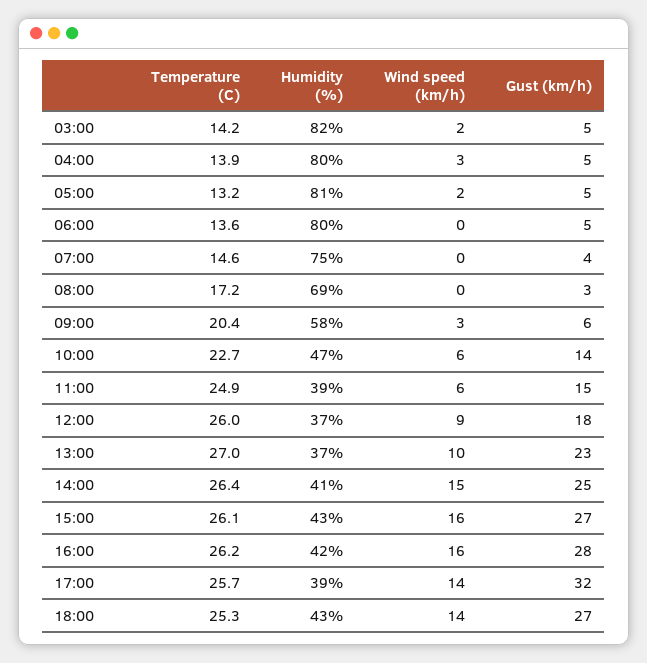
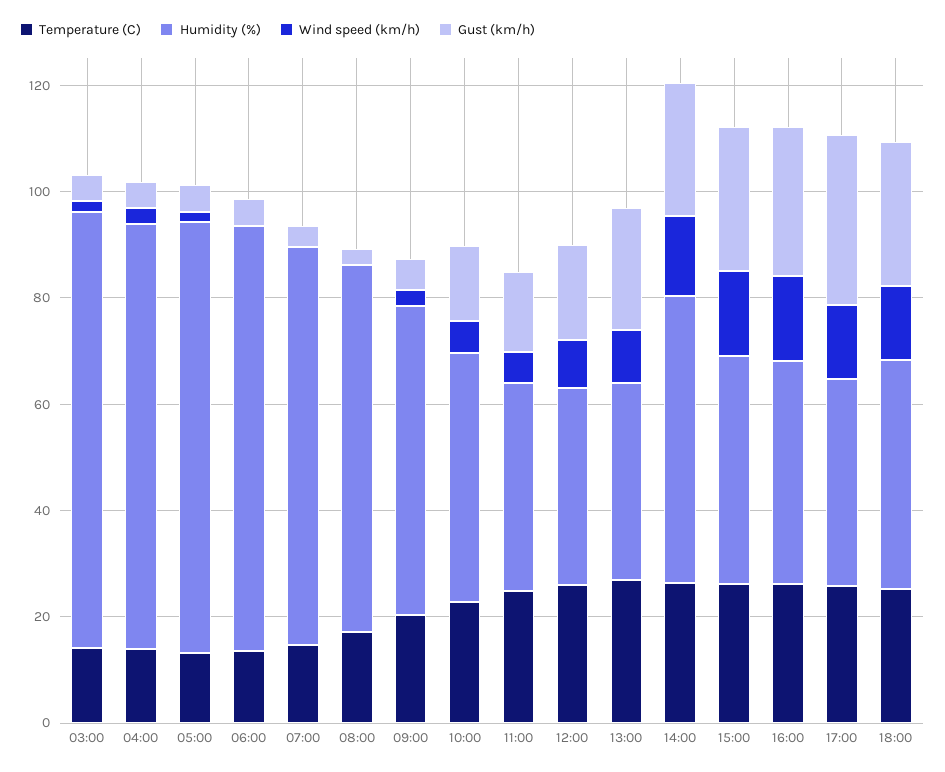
  {
    "Temperature (C)": {
      "03:00": 14.2,
      "04:00": 13.9,
      "05:00": 13.2,
      "06:00": 13.6,
      "07:00": 14.6,
      "08:00": 17.2,
      "09:00": 20.4,
      "10:00": 22.7,
      "11:00": 24.9,
      "12:00": 26,
      "13:00": 27,
      "14:00": 26.4,
      "15:00": 26.1,
      "16:00": 26.2,
      "17:00": 25.7,
      "18:00": 25.3
    },
    "Humidity (%)": {
      "03:00": 82,
      "04:00": 80,
      "05:00": 81,
      "06:00": 80,
      "07:00": 75,
      "08:00": 69,
      "09:00": 58,
      "10:00": 47,
      "11:00": 39,
      "12:00": 37,
      "13:00": 37,
-     "14:00": 41,
+     "14:00": 55,
      "15:00": 43,
      "16:00": 42,
      "17:00": 39,
      "18:00": 43
    },
    "Wind speed (km/h)": {
      "03:00": 2,
      "04:00": 3,
      "05:00": 2,
      "06:00": 0,
      "07:00": 0,
      "08:00": 0,
      "09:00": 3,
      "10:00": 6,
      "11:00": 6,
      "12:00": 9,
      "13:00": 10,
      "14:00": 15,
      "15:00": 16,
      "16:00": 16,
      "17:00": 14,
      "18:00": 14
    },
    "Gust (km/h)": {
      "03:00": 5,
      "04:00": 5,
      "05:00": 5,
      "06:00": 5,
      "07:00": 4,
      "08:00": 3,
      "09:00": 6,
      "10:00": 14,
      "11:00": 15,
      "12:00": 18,
      "13:00": 23,
      "14:00": 25,
      "15:00": 27,
      "16:00": 28,
      "17:00": 32,
      "18:00": 27
    }
  }

